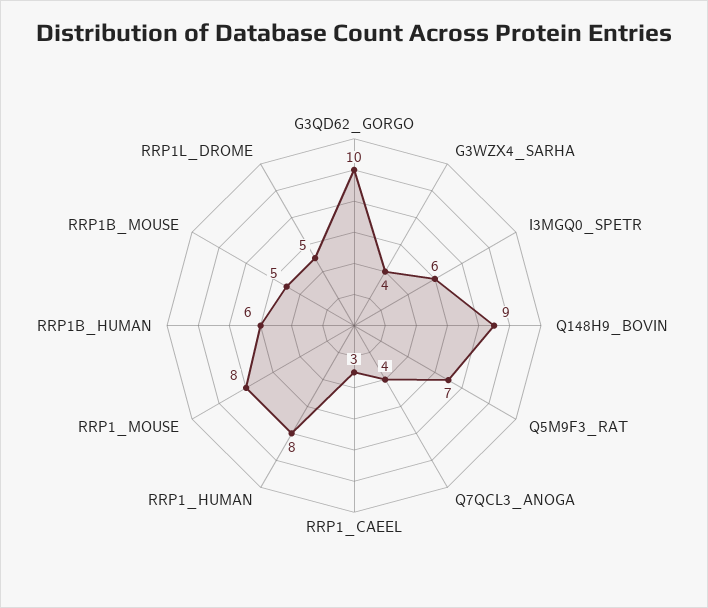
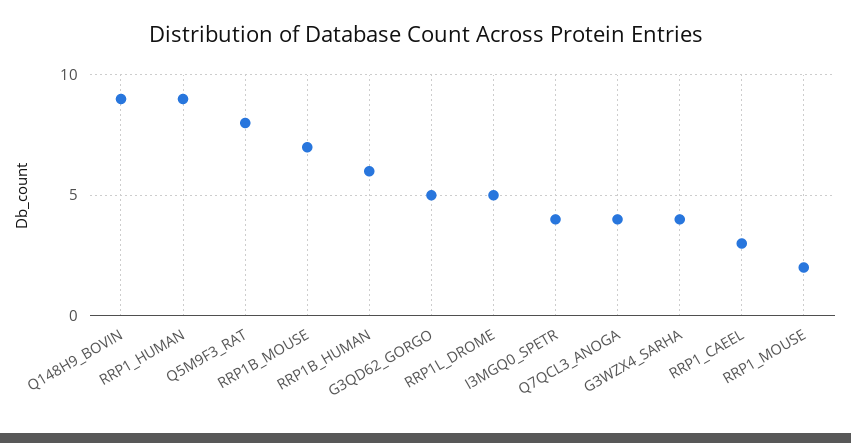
  {
-   "G3QD62_GORGO": 10,
+   "G3QD62_GORGO": 5,
    "G3WZX4_SARHA": 4,
-   "I3MGQ0_SPETR": 6,
+   "I3MGQ0_SPETR": 4,
    "Q148H9_BOVIN": 9,
-   "Q5M9F3_RAT": 7,
+   "Q5M9F3_RAT": 8,
    "Q7QCL3_ANOGA": 4,
    "RRP1_CAEEL": 3,
-   "RRP1_HUMAN": 8,
+   "RRP1_HUMAN": 9,
-   "RRP1_MOUSE": 8,
+   "RRP1_MOUSE": 2,
    "RRP1B_HUMAN": 6,
-   "RRP1B_MOUSE": 5,
+   "RRP1B_MOUSE": 7,
    "RRP1L_DROME": 5
  }

